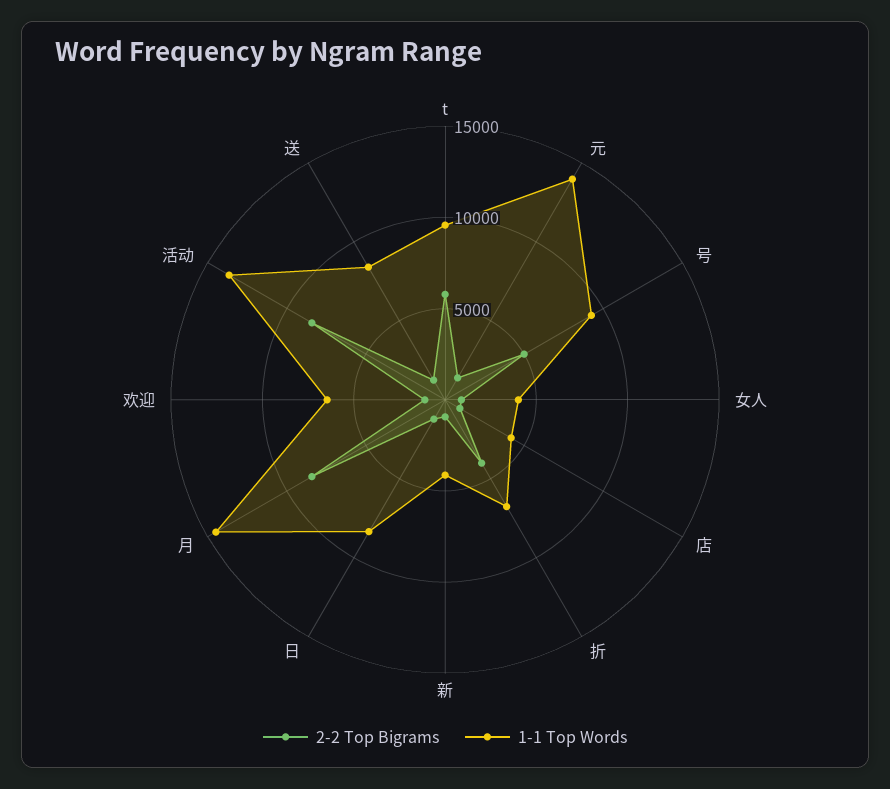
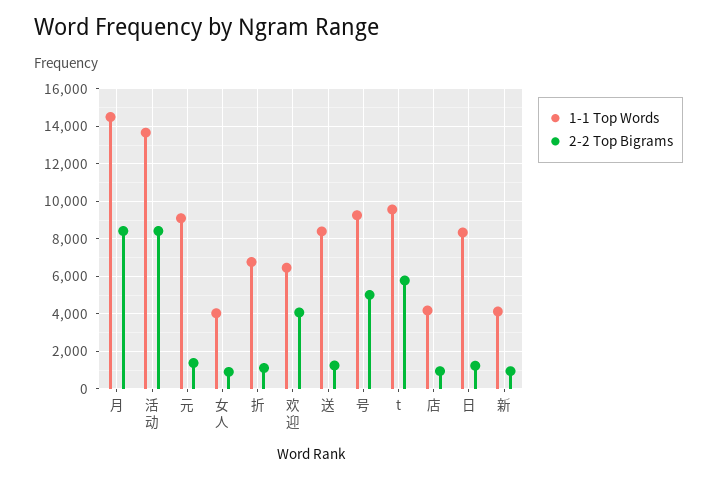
  {
    "2-2 Top Bigrams": {
      "t": 6000,
      "元": 1500,
      "号": 5000,
      "女人": 1000,
      "店": 1000,
-     "折": 4000,
+     "折": 1000,
      "新": 1000,
      "日": 1000,
      "月": 8500,
-     "欢迎": 1000,
+     "欢迎": 4000,
      "活动": 8500,
      "送": 1000
    },
    "1-1 Top Words": {
      "t": 9500,
-     "元": 14000,
+     "元": 9000,
      "号": 9500,
      "女人": 4000,
      "店": 4000,
      "折": 7000,
      "新": 4000,
      "日": 8500,
      "月": 14500,
      "欢迎": 6500,
      "活动": 13500,
      "送": 8500
    }
  }

